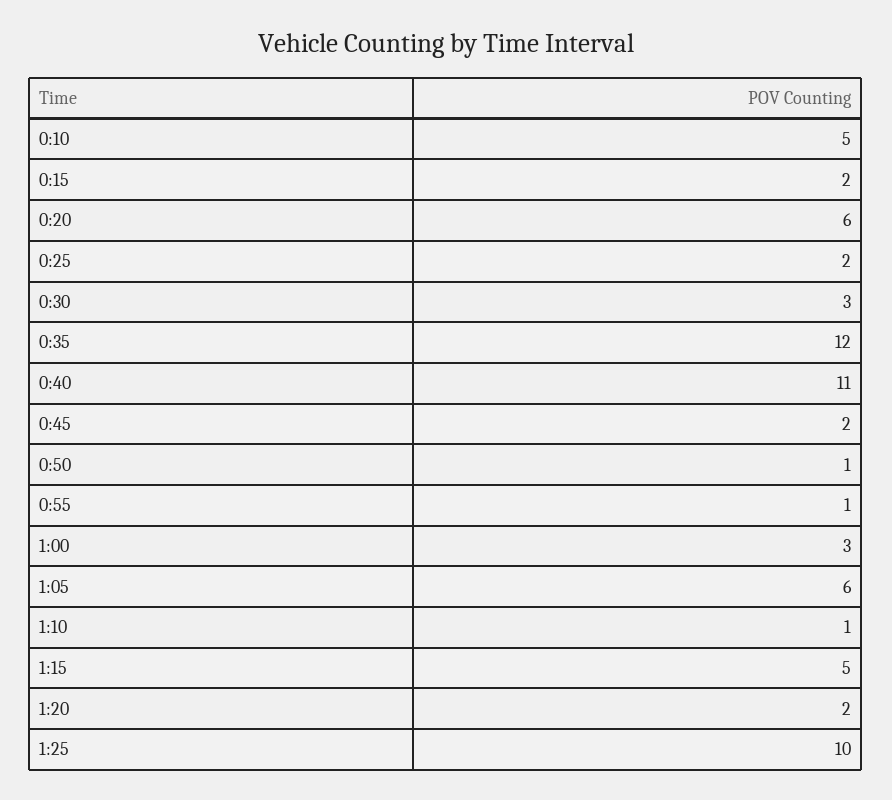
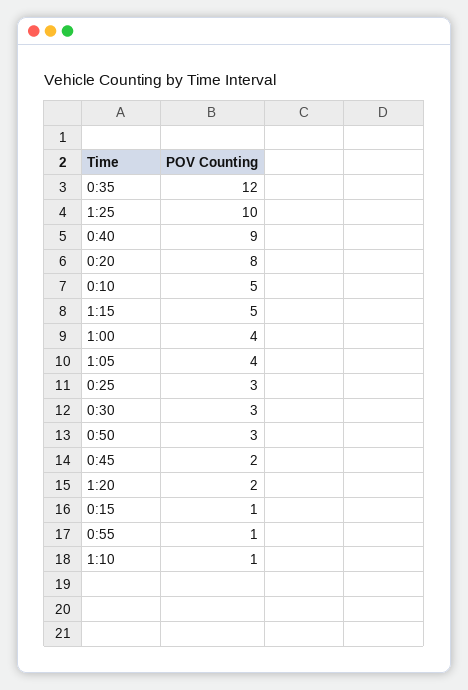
  {
    "0:10": 5,
-   "0:15": 2,
+   "0:15": 1,
-   "0:20": 6,
+   "0:20": 8,
-   "0:25": 2,
+   "0:25": 3,
    "0:30": 3,
    "0:35": 12,
-   "0:40": 11,
+   "0:40": 9,
    "0:45": 2,
-   "0:50": 1,
+   "0:50": 3,
    "0:55": 1,
-   "1:00": 3,
+   "1:00": 4,
-   "1:05": 6,
+   "1:05": 4,
    "1:10": 1,
    "1:15": 5,
    "1:20": 2,
    "1:25": 10
  }

